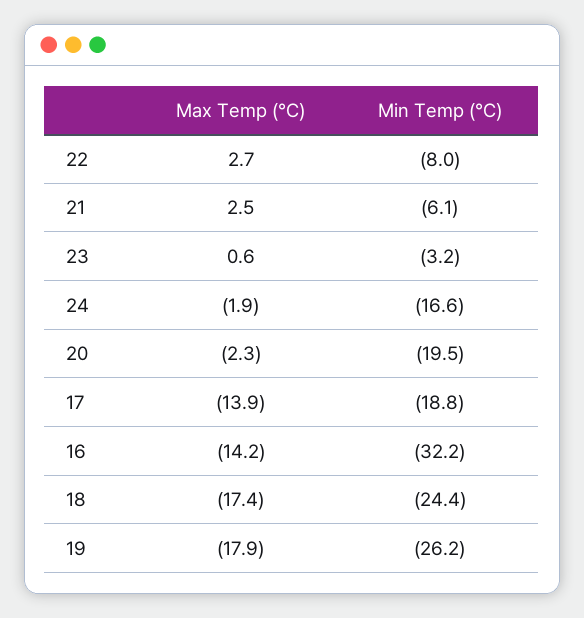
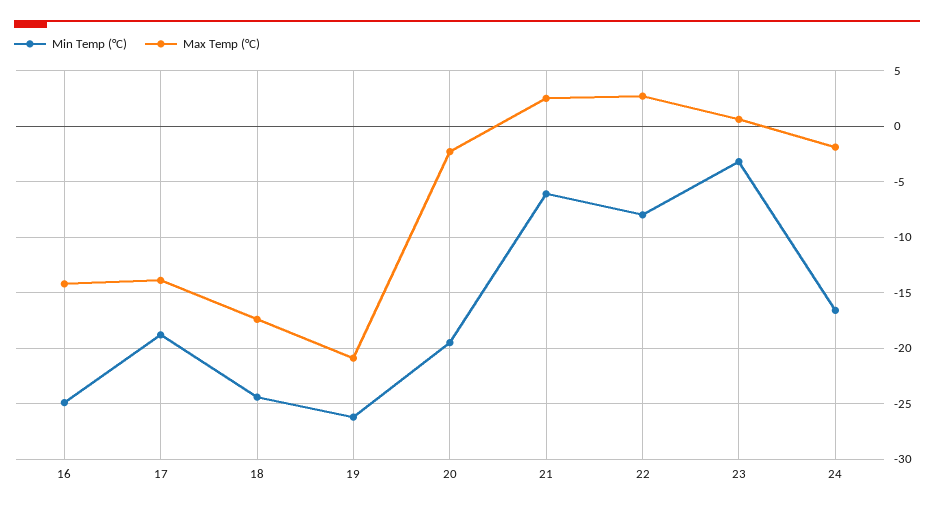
  {
    "Max Temp (°C)": {
      "22": 2.7,
      "21": 2.5,
      "23": 0.6,
      "24": -1.9,
      "20": -2.3,
      "17": -13.9,
      "16": -14.2,
      "18": -17.4,
-     "19": -17.9
+     "19": -21
    },
    "Min Temp (°C)": {
      "22": -8,
      "21": -6.1,
      "23": -3.2,
      "24": -16.6,
      "20": -19.5,
      "17": -18.8,
-     "16": -32.2,
+     "16": -25,
      "18": -24.4,
      "19": -26.2
    }
  }

